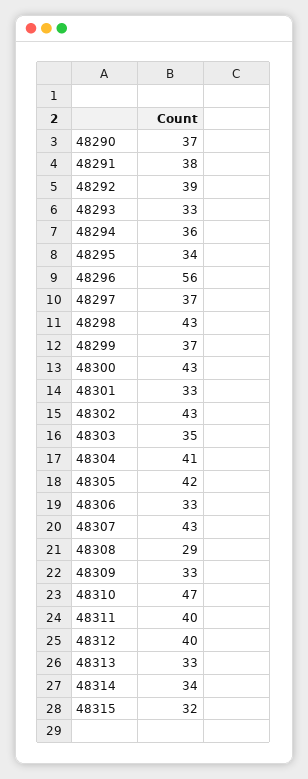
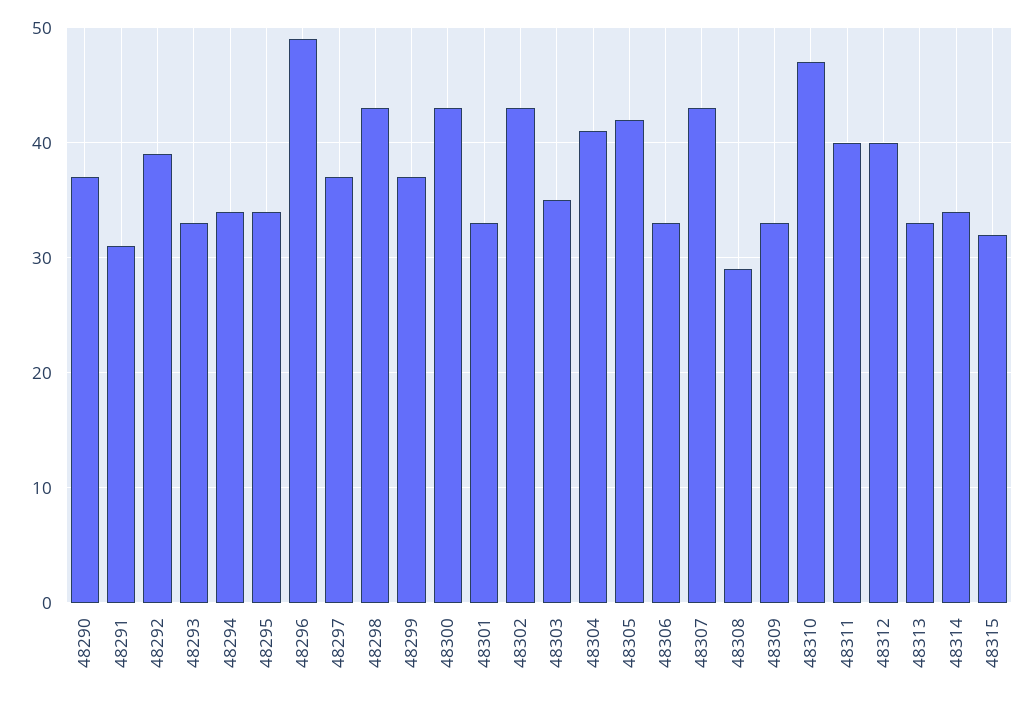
  {
    "48290": 37,
-   "48291": 38,
+   "48291": 31,
    "48292": 39,
    "48293": 33,
-   "48294": 36,
+   "48294": 34,
    "48295": 34,
-   "48296": 56,
+   "48296": 49,
    "48297": 37,
    "48298": 43,
    "48299": 37,
    "48300": 43,
    "48301": 33,
    "48302": 43,
    "48303": 35,
    "48304": 41,
    "48305": 42,
    "48306": 33,
    "48307": 43,
    "48308": 29,
    "48309": 33,
    "48310": 47,
    "48311": 40,
    "48312": 40,
    "48313": 33,
    "48314": 34,
    "48315": 32
  }

